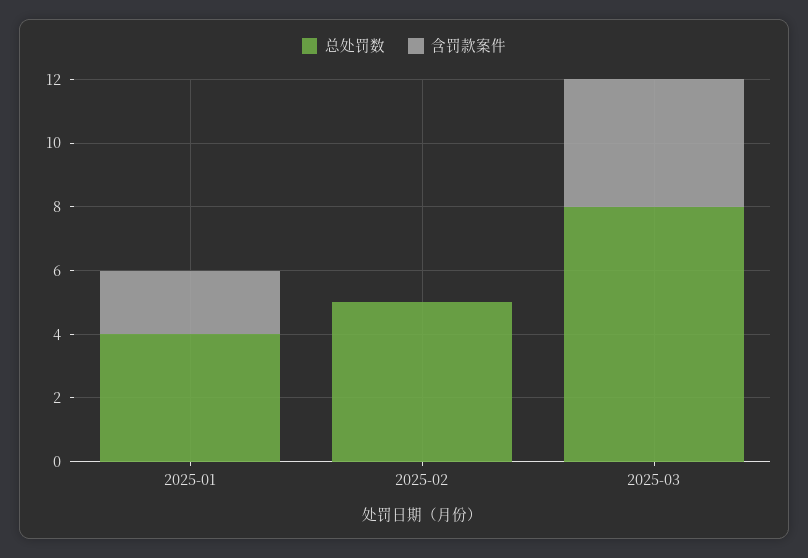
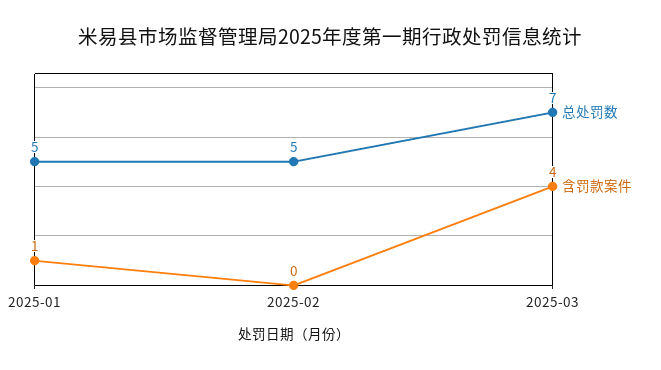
  {
    "总处罚数": {
-     "2025-01": 4,
+     "2025-01": 5,
      "2025-02": 5,
-     "2025-03": 8
+     "2025-03": 7
    },
    "含罚款案件": {
-     "2025-01": 2,
+     "2025-01": 1,
      "2025-02": 0,
      "2025-03": 4
    }
  }

